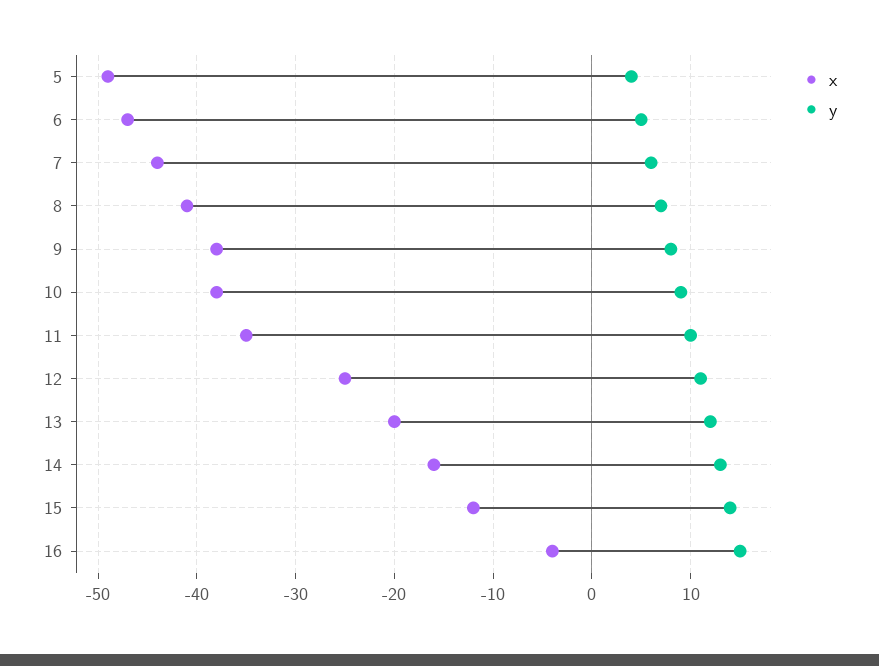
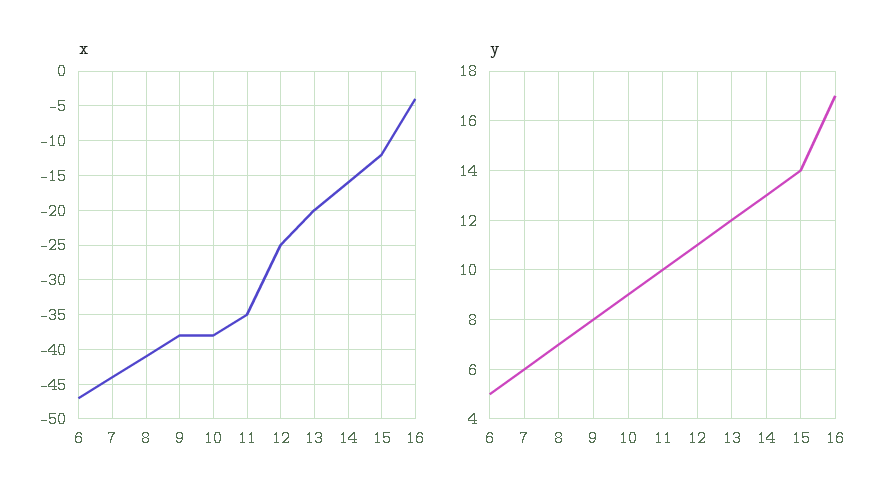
  {
    "x": {
-     "5": -49,
      "6": -47,
      "7": -44,
      "8": -41,
      "9": -38,
      "10": -38,
      "11": -35,
      "12": -25,
      "13": -20,
      "14": -16,
      "15": -12,
      "16": -4
    },
    "y": {
-     "5": 4,
      "6": 5,
      "7": 6,
      "8": 7,
      "9": 8,
      "10": 9,
      "11": 10,
      "12": 11,
      "13": 12,
      "14": 13,
      "15": 14,
-     "16": 15
+     "16": 17
    }
  }

